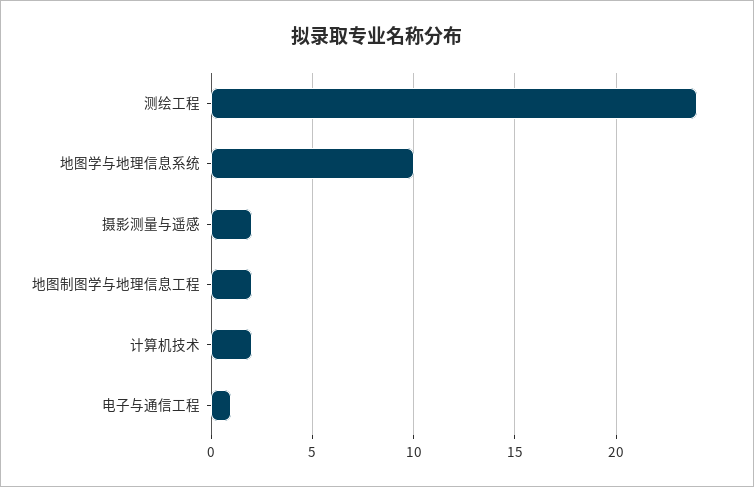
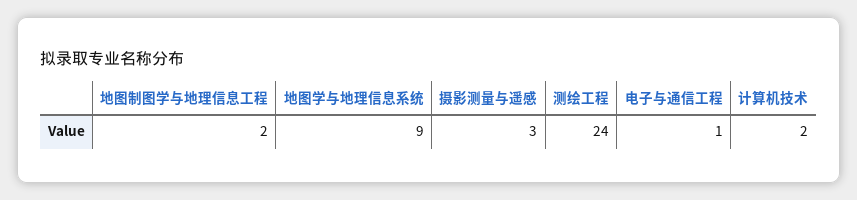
  {
    "测绘工程": 24,
-   "地图学与地理信息系统": 10,
+   "地图学与地理信息系统": 9,
-   "摄影测量与遥感": 2,
+   "摄影测量与遥感": 3,
    "地图制图学与地理信息工程": 2,
    "计算机技术": 2,
    "电子与通信工程": 1
  }

